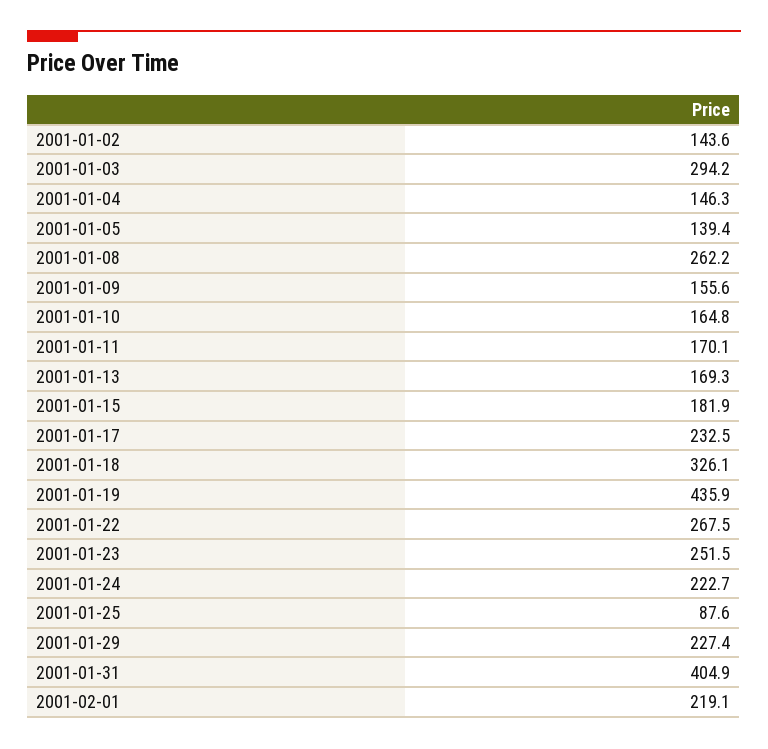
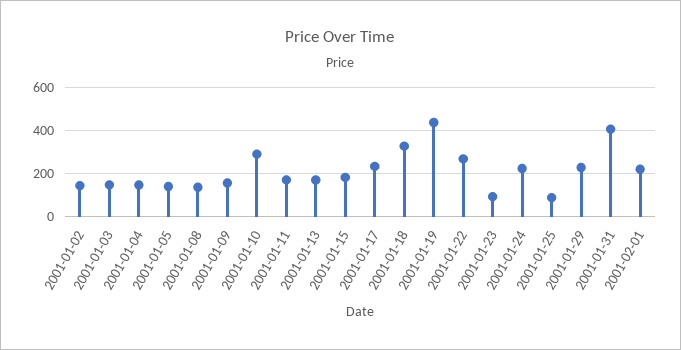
  {
    "2001-01-02": 143.6,
-   "2001-01-03": 294.2,
+   "2001-01-03": 150,
    "2001-01-04": 146.3,
    "2001-01-05": 139.4,
-   "2001-01-08": 262.2,
+   "2001-01-08": 150,
    "2001-01-09": 155.6,
-   "2001-01-10": 164.8,
+   "2001-01-10": 300,
    "2001-01-11": 170.1,
    "2001-01-13": 169.3,
    "2001-01-15": 181.9,
    "2001-01-17": 232.5,
    "2001-01-18": 326.1,
    "2001-01-19": 435.9,
    "2001-01-22": 267.5,
-   "2001-01-23": 251.5,
+   "2001-01-23": 100,
    "2001-01-24": 222.7,
    "2001-01-25": 87.6,
    "2001-01-29": 227.4,
    "2001-01-31": 404.9,
    "2001-02-01": 219.1
  }

